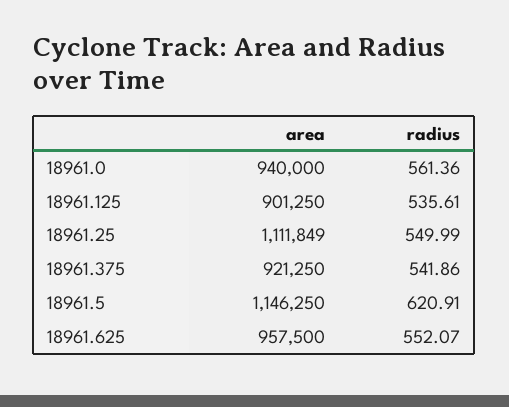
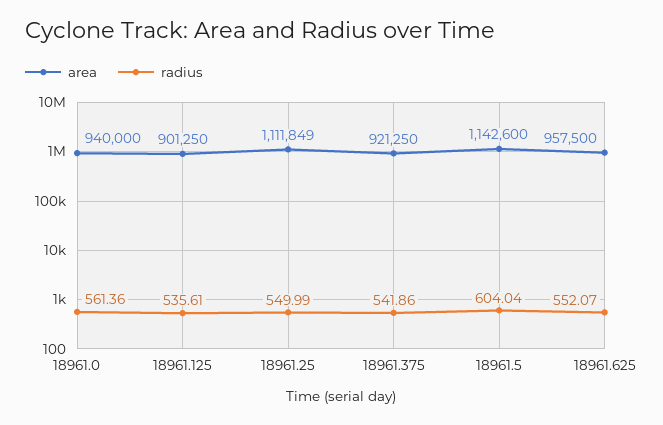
  {
    "area": {
      "18961.0": 940000,
      "18961.125": 901250,
      "18961.25": 1111849,
      "18961.375": 921250,
-     "18961.5": 1146250,
+     "18961.5": 1142600,
      "18961.625": 957500
    },
    "radius": {
      "18961.0": 561.36,
      "18961.125": 535.61,
      "18961.25": 549.99,
      "18961.375": 541.86,
-     "18961.5": 620.91,
+     "18961.5": 604.04,
      "18961.625": 552.07
    }
  }

